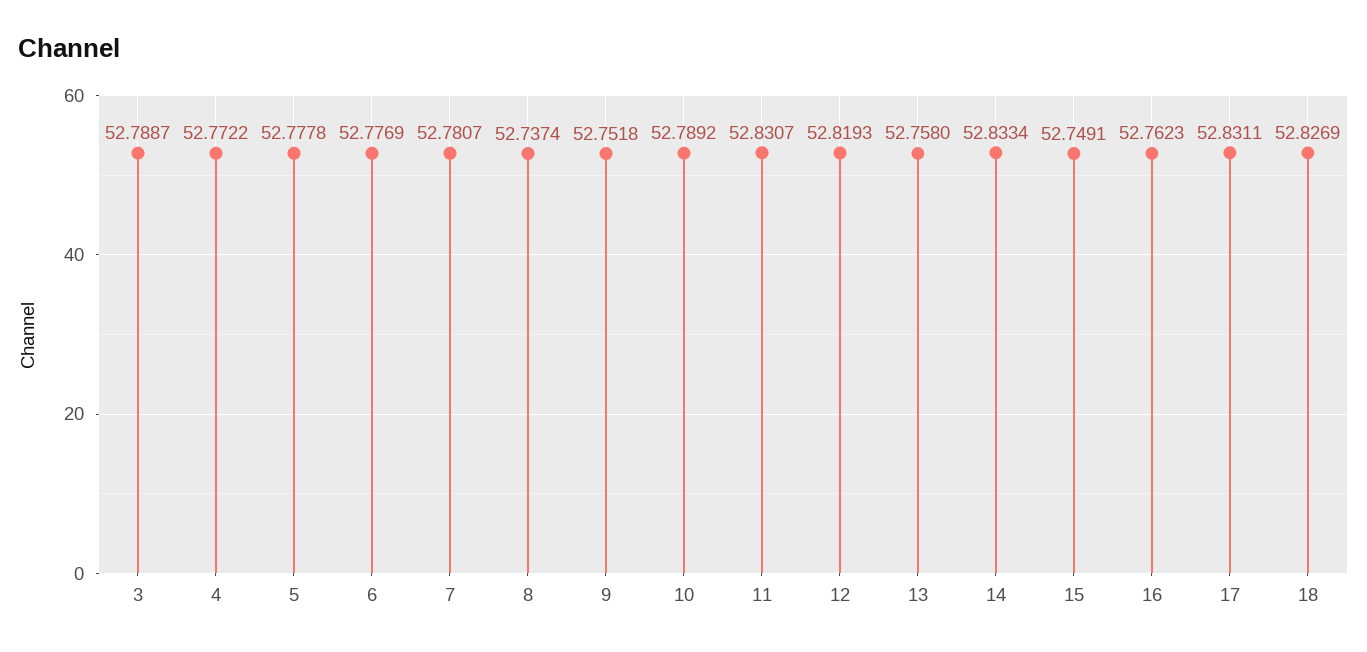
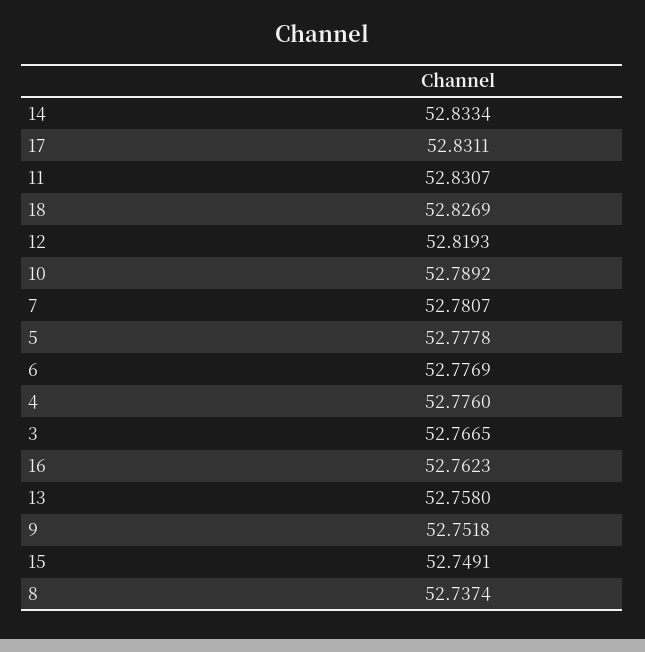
  {
-   "3": 52.7887,
+   "3": 52.7665,
-   "4": 52.7722,
+   "4": 52.776,
    "5": 52.7778,
    "6": 52.7769,
    "7": 52.7807,
    "8": 52.7374,
    "9": 52.7518,
    "10": 52.7892,
    "11": 52.8307,
    "12": 52.8193,
    "13": 52.758,
    "14": 52.8334,
    "15": 52.7491,
    "16": 52.7623,
    "17": 52.8311,
    "18": 52.8269
  }

